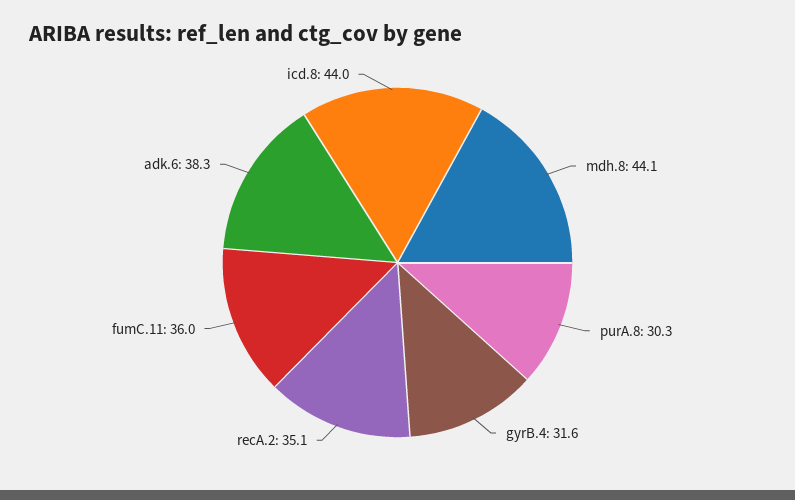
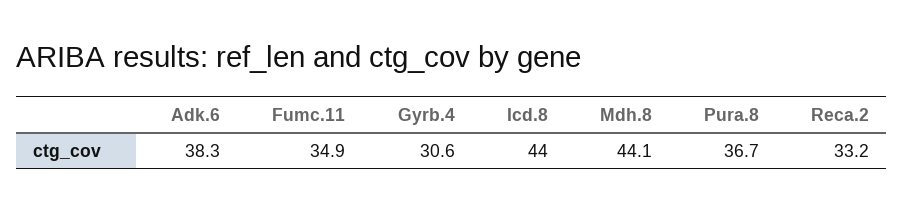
  {
    "mdh.8": 44.1,
-   "purA.8": 30.3,
+   "purA.8": 36.7,
-   "gyrB.4": 31.6,
+   "gyrB.4": 30.6,
-   "recA.2": 35.1,
+   "recA.2": 33.2,
-   "fumC.11": 36,
+   "fumC.11": 34.9,
    "adk.6": 38.3,
    "icd.8": 44
  }

